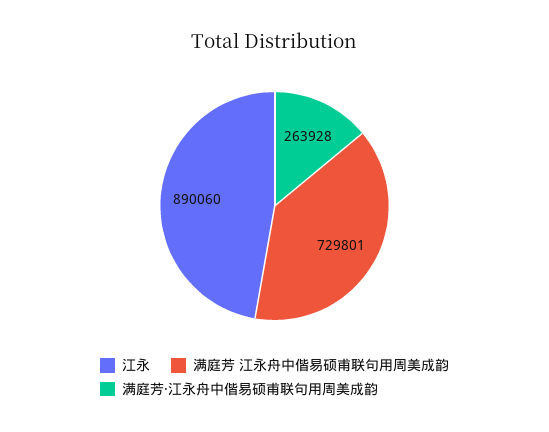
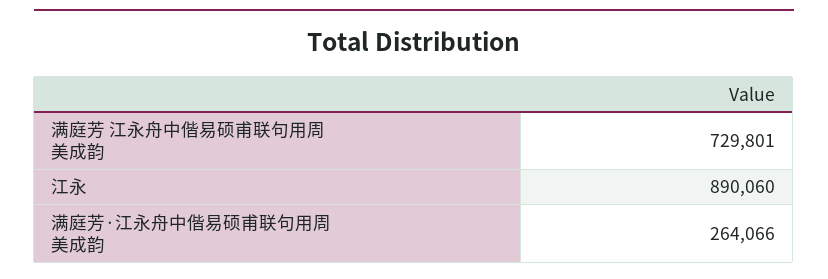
  {
    "江永": 890060,
    "满庭芳 江永舟中偕易硕甫联句用周美成韵": 729801,
-   "满庭芳·江永舟中偕易硕甫联句用周美成韵": 263928
+   "满庭芳·江永舟中偕易硕甫联句用周美成韵": 264066
  }

